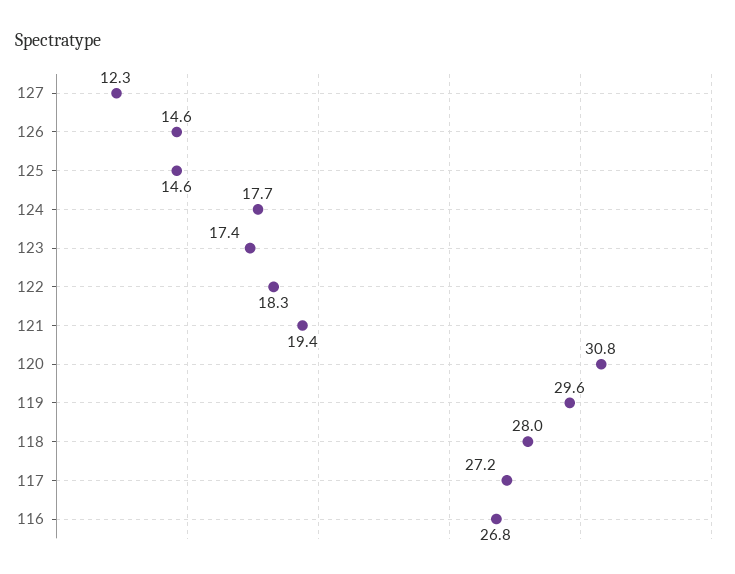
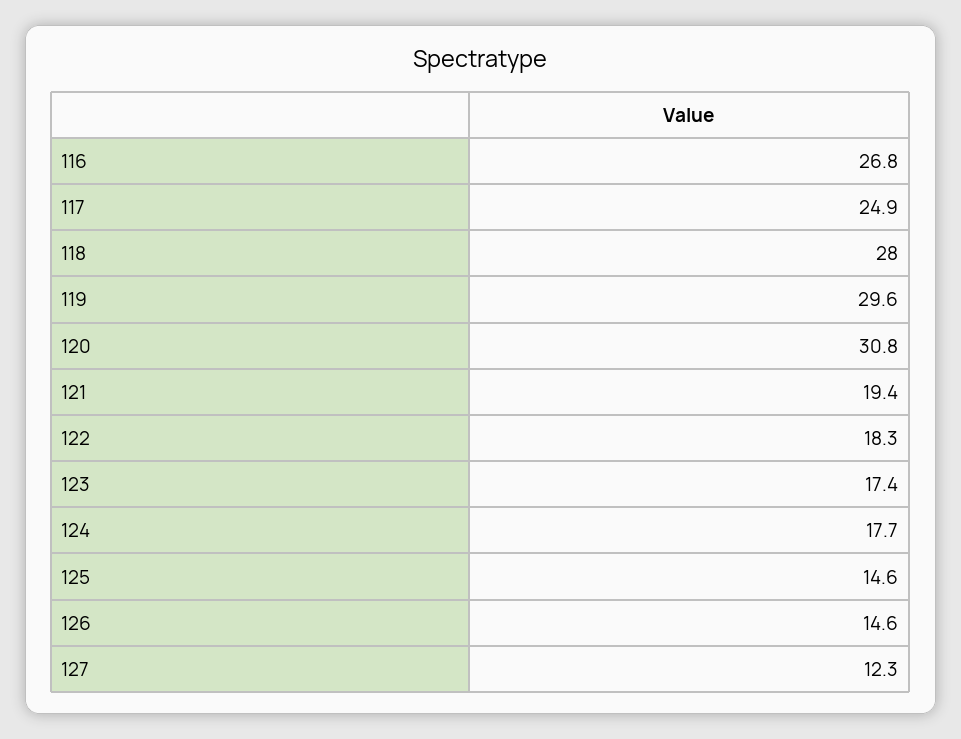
  {
    "127": 12.3,
    "126": 14.6,
    "125": 14.6,
    "124": 17.7,
    "123": 17.4,
    "122": 18.3,
    "121": 19.4,
    "120": 30.8,
    "119": 29.6,
    "118": 28,
-   "117": 27.2,
+   "117": 24.9,
    "116": 26.8
  }

